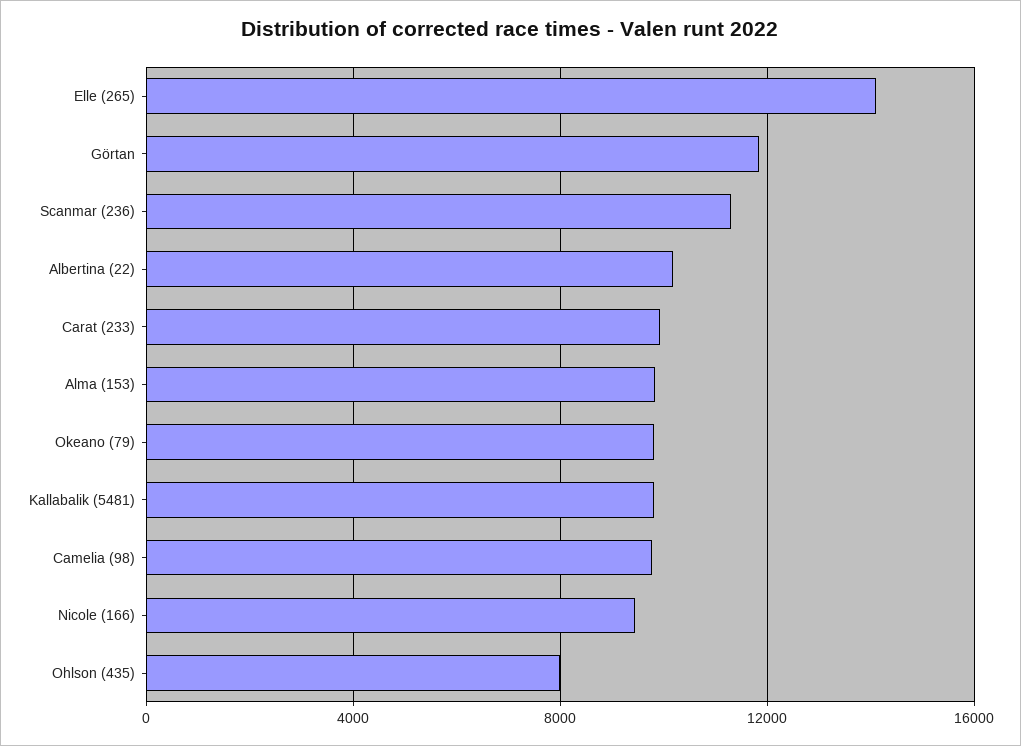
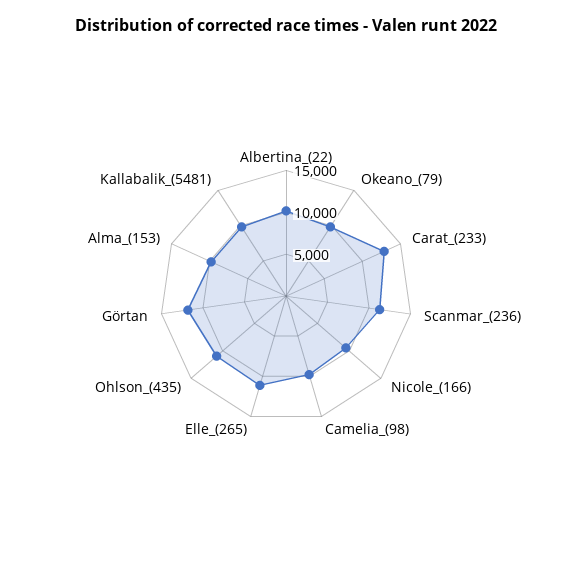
  {
-   "Elle (265)": 14000,
+   "Elle (265)": 11000,
    "Görtan": 12000,
    "Scanmar (236)": 11500,
    "Albertina (22)": 10000,
-   "Carat (233)": 10000,
+   "Carat (233)": 13000,
    "Alma (153)": 10000,
    "Okeano (79)": 10000,
    "Kallabalik (5481)": 10000,
    "Camelia (98)": 10000,
    "Nicole (166)": 9500,
-   "Ohlson (435)": 8000
+   "Ohlson (435)": 11000
  }

